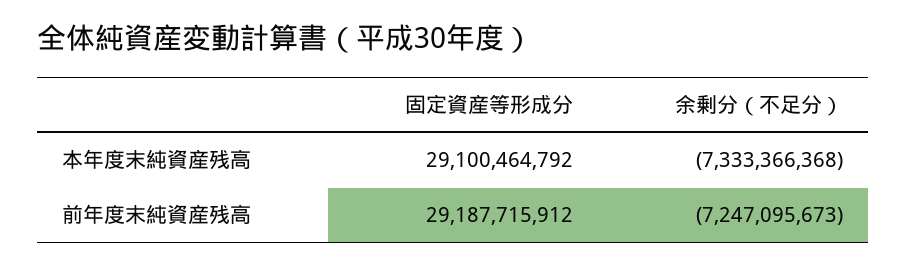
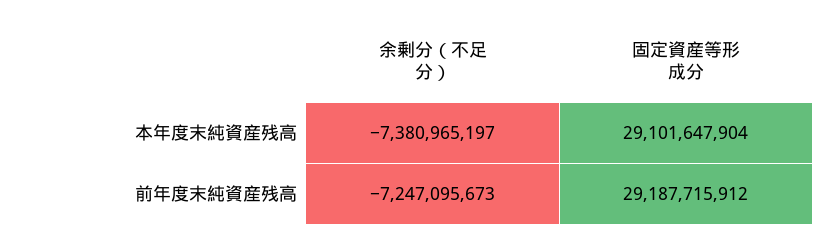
  {
    "固定資産等形成分": {
-     "本年度末純資産残高": 29100464792,
+     "本年度末純資産残高": 29101647904,
      "前年度末純資産残高": 29187715912
    },
    "余剰分（不足分）": {
-     "本年度末純資産残高": -7333366368,
+     "本年度末純資産残高": -7380965197,
      "前年度末純資産残高": -7247095673
    }
  }

